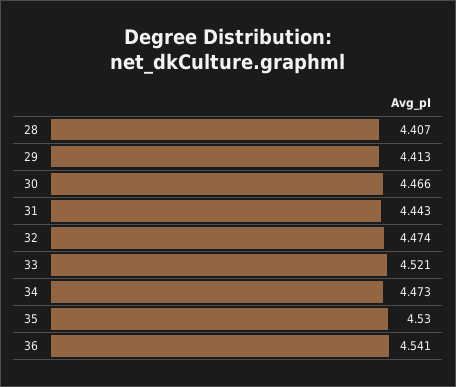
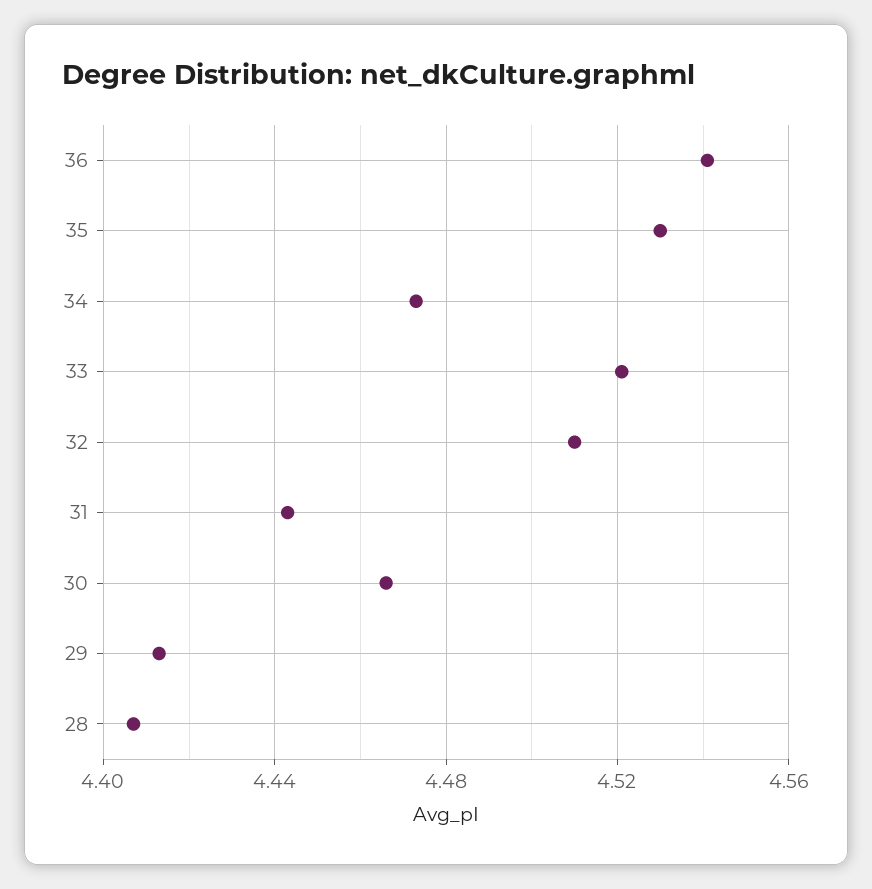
  {
    "28": 4.407,
    "29": 4.413,
    "30": 4.466,
    "31": 4.443,
-   "32": 4.474,
+   "32": 4.51,
    "33": 4.521,
    "34": 4.473,
    "35": 4.53,
    "36": 4.541
  }

